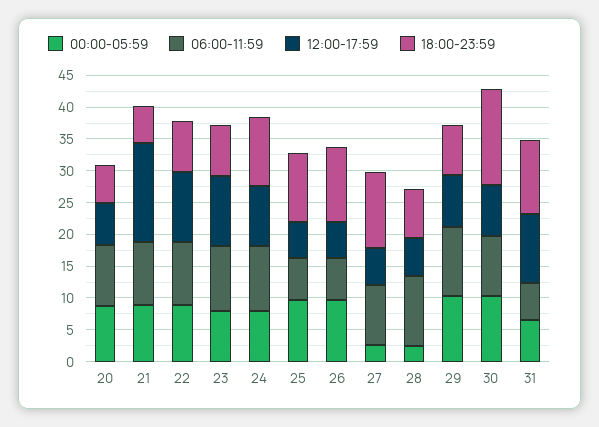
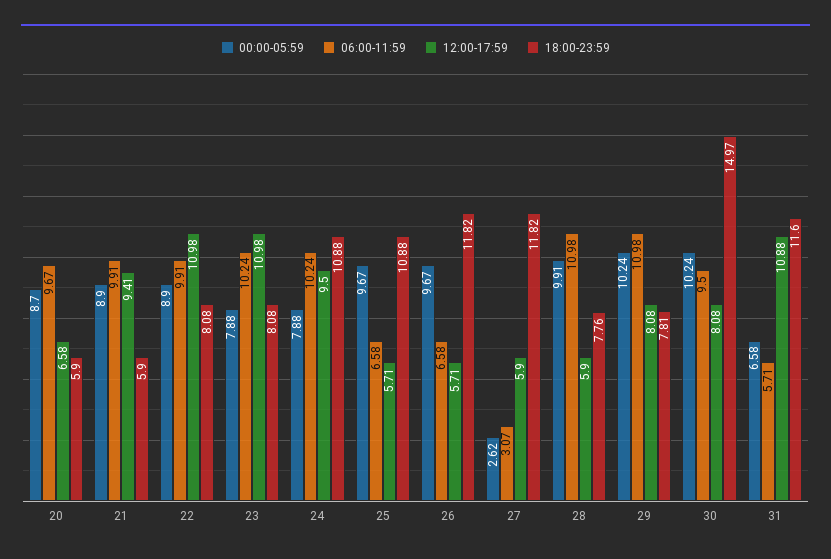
  {
    "00:00-05:59": {
      "20": 8.7,
      "21": 8.9,
      "22": 8.9,
      "23": 7.88,
      "24": 7.88,
      "25": 9.67,
      "26": 9.67,
      "27": 2.62,
-     "28": 2.5,
+     "28": 9.91,
      "29": 10.24,
      "30": 10.24,
      "31": 6.58
    },
    "06:00-11:59": {
      "20": 9.67,
      "21": 9.91,
      "22": 9.91,
      "23": 10.24,
      "24": 10.24,
      "25": 6.58,
      "26": 6.58,
-     "27": 10,
+     "27": 3.07,
      "28": 10.98,
      "29": 10.98,
      "30": 9.5,
      "31": 5.71
    },
    "12:00-17:59": {
      "20": 6.58,
-     "21": 15,
+     "21": 9.41,
      "22": 10.98,
      "23": 10.98,
      "24": 9.5,
      "25": 5.71,
      "26": 5.71,
      "27": 5.9,
      "28": 5.9,
      "29": 8.08,
      "30": 8.08,
      "31": 10.88
    },
    "18:00-23:59": {
      "20": 5.9,
      "21": 5.9,
      "22": 8.08,
      "23": 8.08,
      "24": 10.88,
      "25": 10.88,
      "26": 11.82,
      "27": 11.82,
      "28": 7.76,
      "29": 7.81,
      "30": 14.97,
      "31": 11.6
    }
  }

